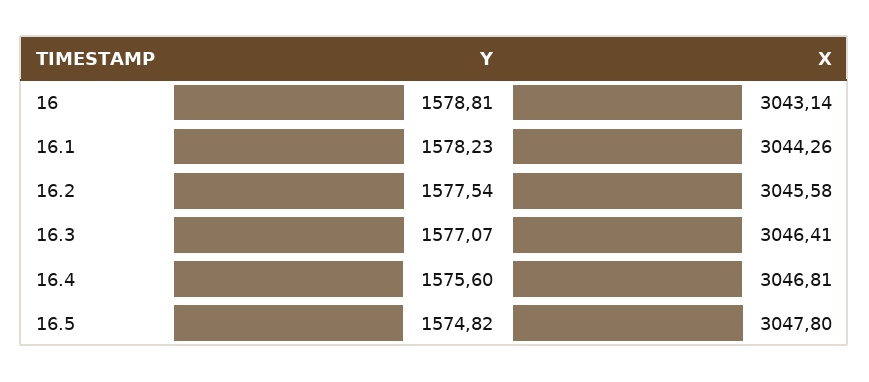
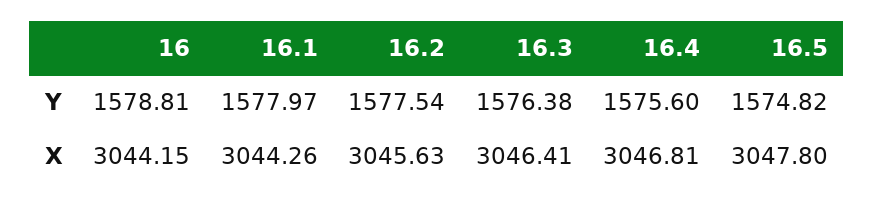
  {
    "Y": {
      "16": 1578.81,
-     "16.1": 1578.23,
+     "16.1": 1577.97,
      "16.2": 1577.54,
-     "16.3": 1577.07,
+     "16.3": 1576.38,
      "16.4": 1575.6,
      "16.5": 1574.82
    },
    "X": {
-     "16": 3043.14,
+     "16": 3044.15,
      "16.1": 3044.26,
-     "16.2": 3045.58,
+     "16.2": 3045.63,
      "16.3": 3046.41,
      "16.4": 3046.81,
      "16.5": 3047.8
    }
  }

